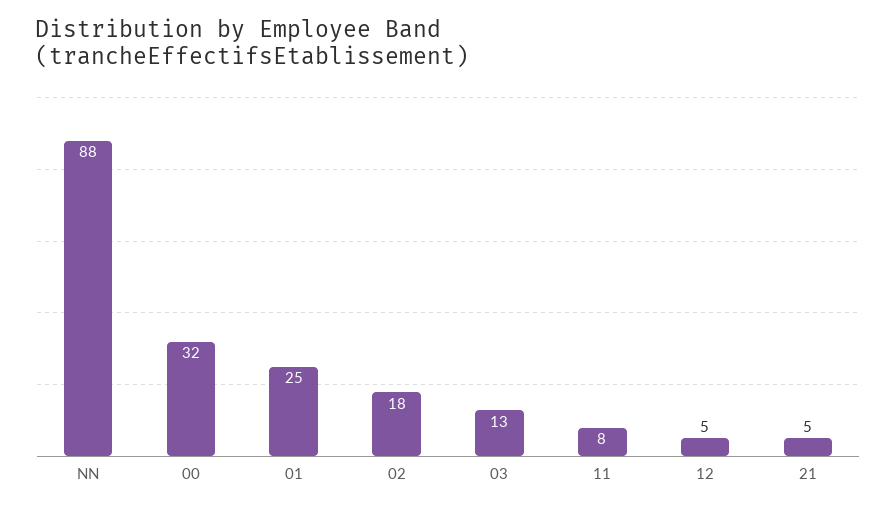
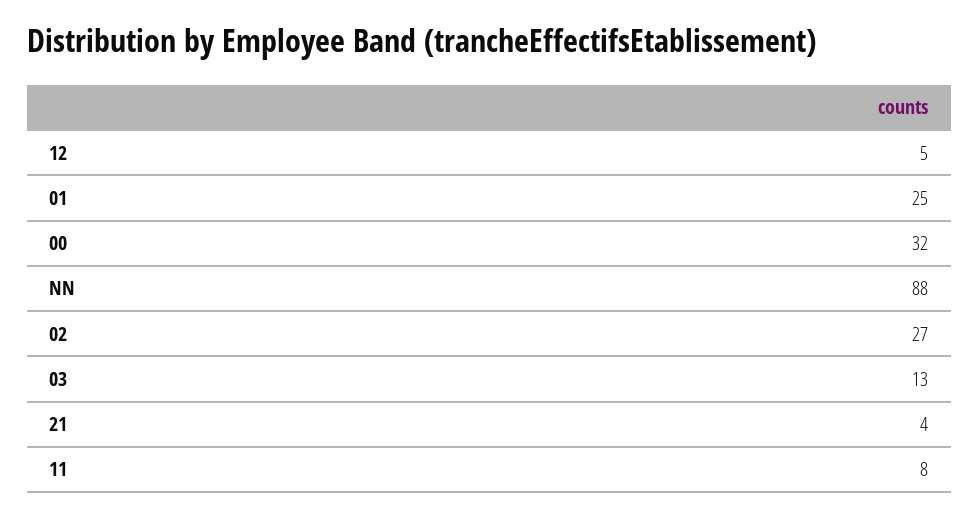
  {
    "NN": 88,
    "00": 32,
    "01": 25,
-   "02": 18,
+   "02": 27,
    "03": 13,
    "11": 8,
    "12": 5,
-   "21": 5
+   "21": 4
  }

